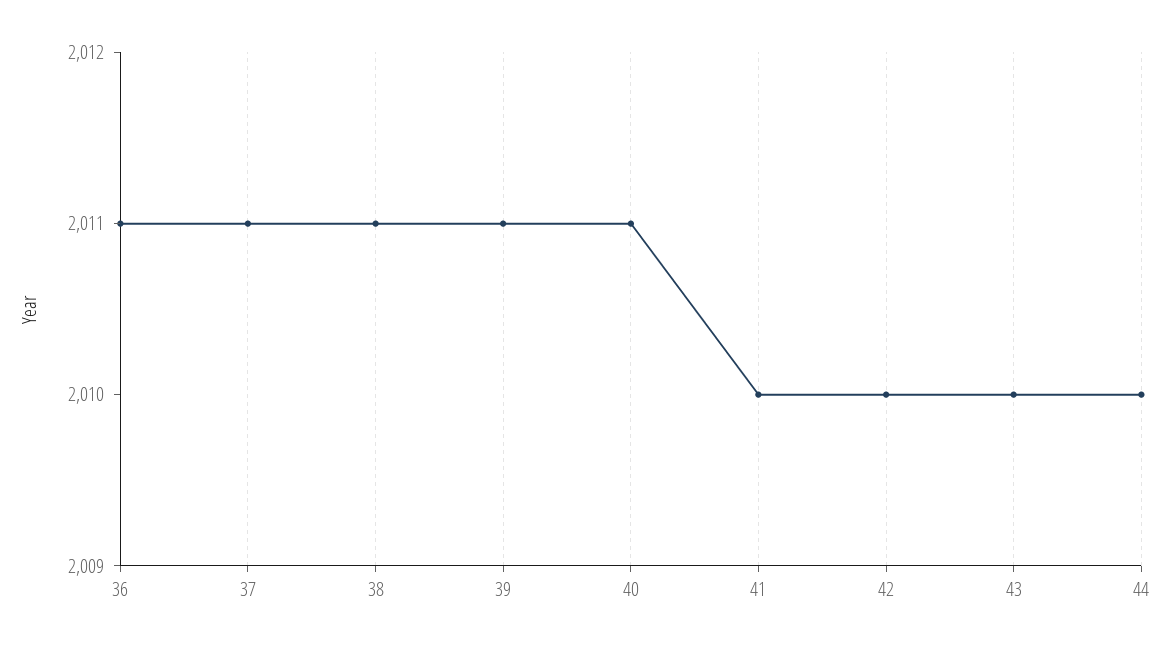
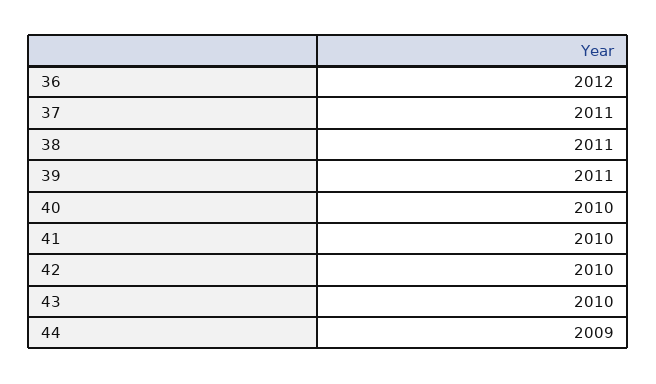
  {
-   "36": 2011,
+   "36": 2012,
    "37": 2011,
    "38": 2011,
    "39": 2011,
-   "40": 2011,
+   "40": 2010,
    "41": 2010,
    "42": 2010,
    "43": 2010,
-   "44": 2010
+   "44": 2009
  }

